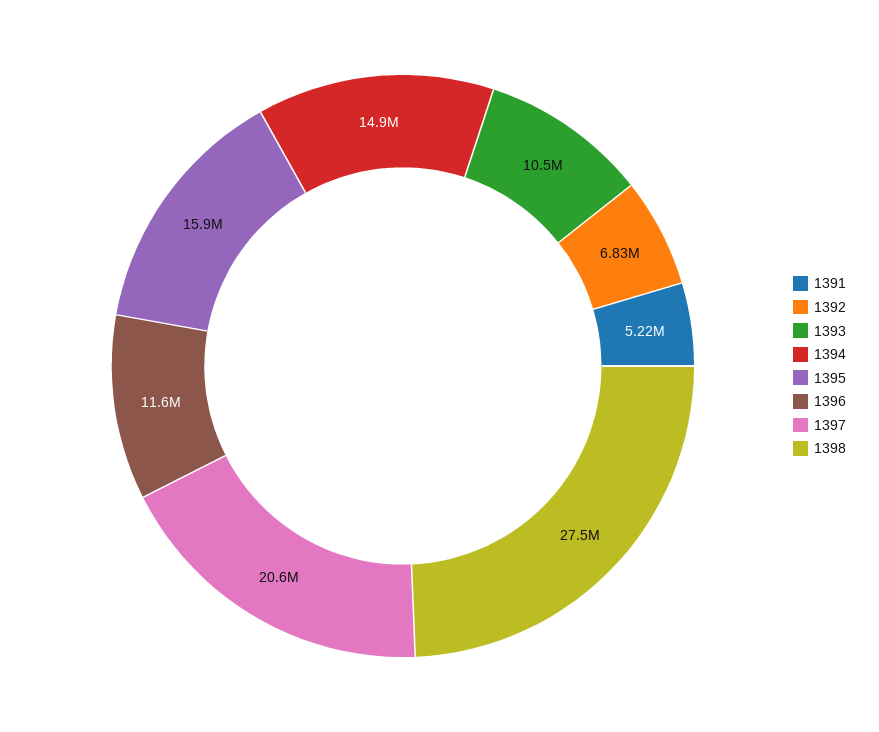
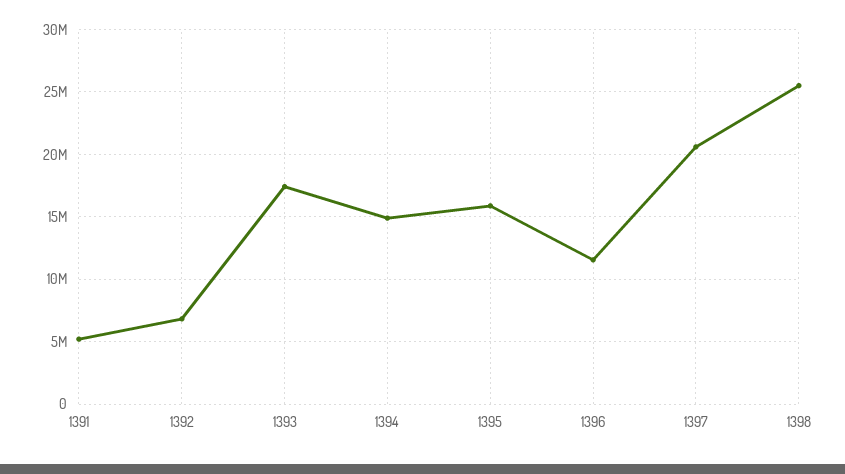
  {
    "1391": 5220000,
    "1392": 6830000,
-   "1393": 10500000,
+   "1393": 17500000,
    "1394": 14900000,
    "1395": 15900000,
    "1396": 11600000,
    "1397": 20600000,
-   "1398": 27500000
+   "1398": 25500000
  }

